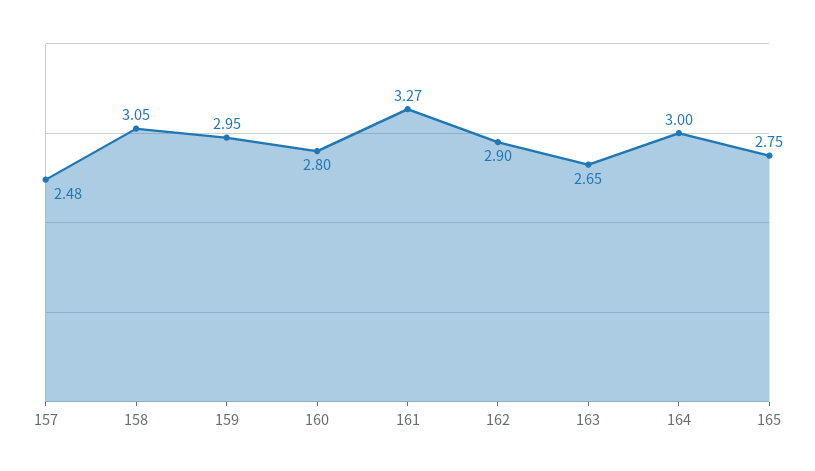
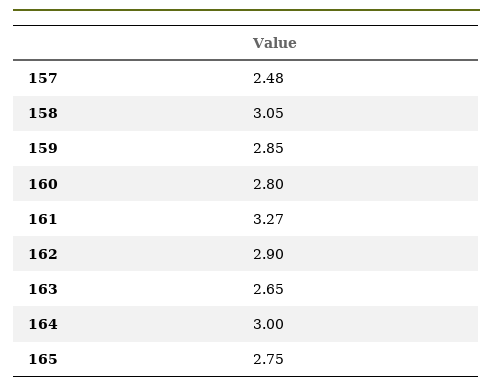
  {
    "157": 2.48,
    "158": 3.05,
-   "159": 2.95,
+   "159": 2.85,
    "160": 2.8,
    "161": 3.27,
    "162": 2.9,
    "163": 2.65,
    "164": 3,
    "165": 2.75
  }

